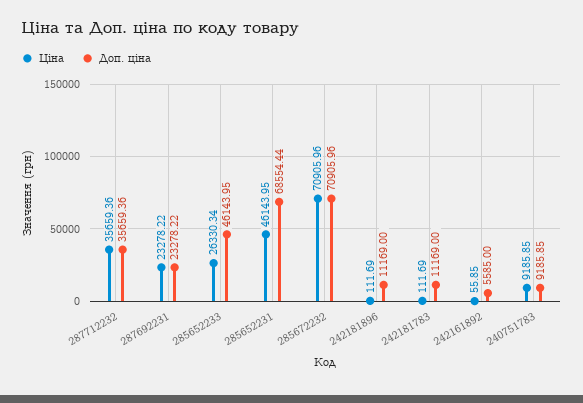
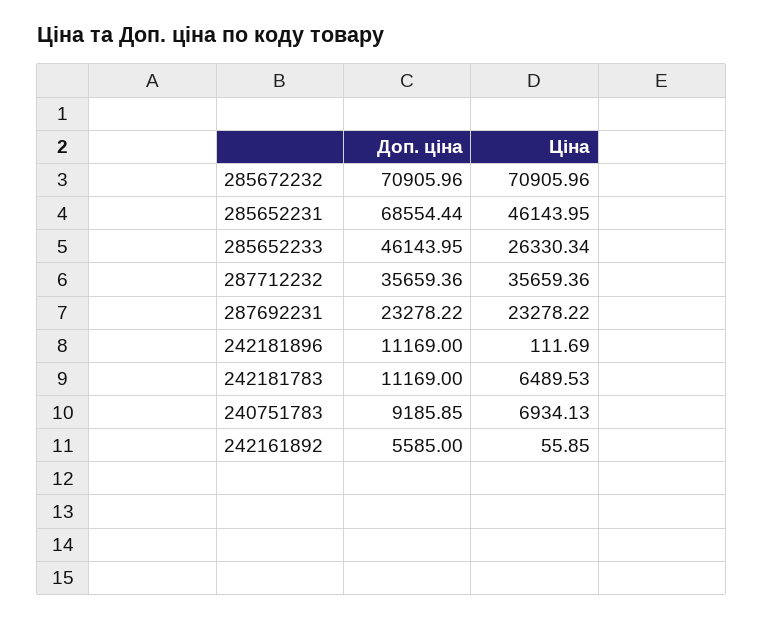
  {
    "Ціна": {
      "287712232": 35659.36,
      "287692231": 23278.22,
      "285652233": 26330.34,
      "285652231": 46143.95,
      "285672232": 70905.96,
      "242181896": 111.69,
-     "242181783": 111.69,
+     "242181783": 6489.53,
      "242161892": 55.85,
-     "240751783": 9185.85
+     "240751783": 6934.13
    },
    "Доп. ціна": {
      "287712232": 35659.36,
      "287692231": 23278.22,
      "285652233": 46143.95,
      "285652231": 68554.44,
      "285672232": 70905.96,
      "242181896": 11169,
      "242181783": 11169,
      "242161892": 5585,
      "240751783": 9185.85
    }
  }

